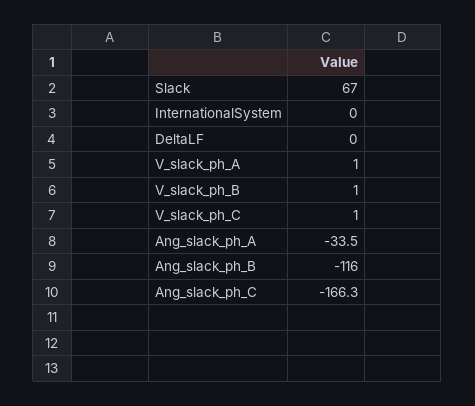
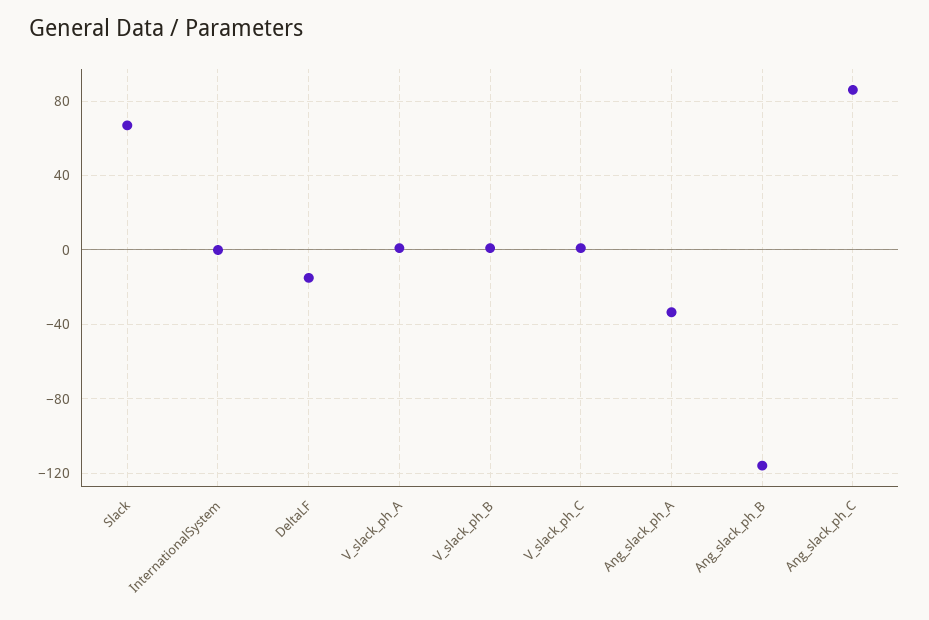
  {
    "Slack": 67,
    "InternationalSystem": 0,
-   "DeltaLF": 0,
+   "DeltaLF": -15,
    "V_slack_ph_A": 1,
    "V_slack_ph_B": 1,
    "V_slack_ph_C": 1,
    "Ang_slack_ph_A": -33.5,
    "Ang_slack_ph_B": -116,
-   "Ang_slack_ph_C": -166.3
+   "Ang_slack_ph_C": 85
  }

